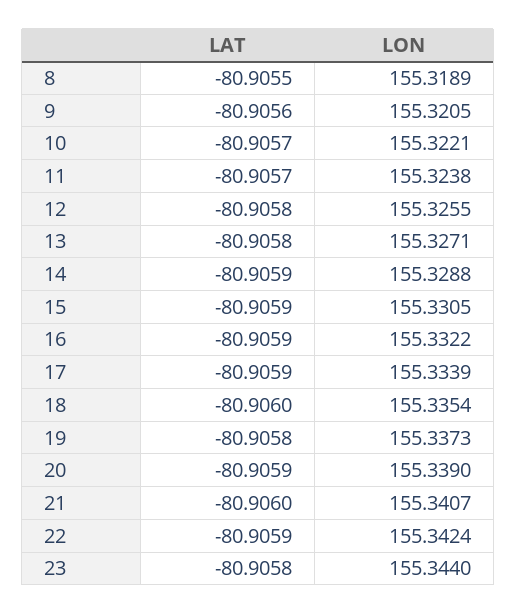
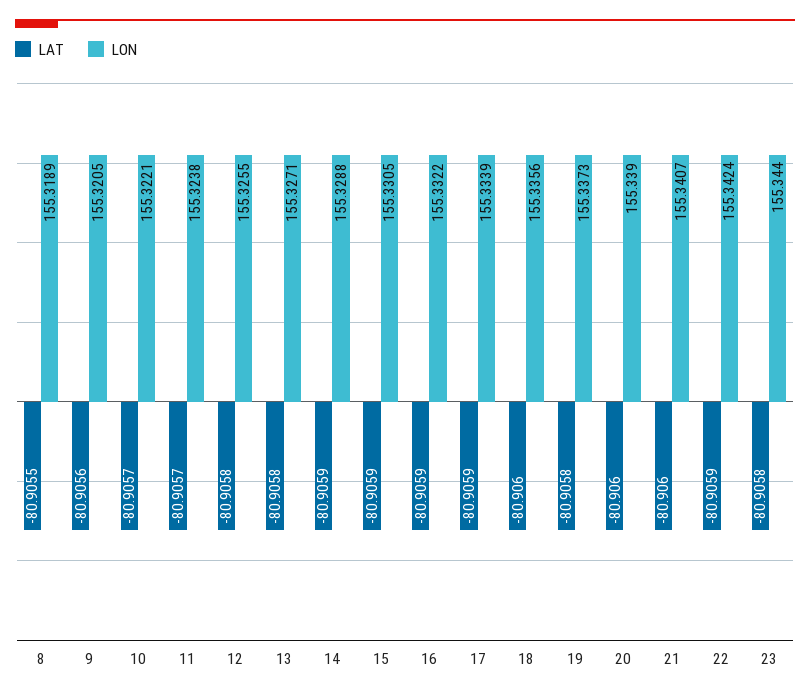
  {
    "LAT": {
      "8": -80.9055,
      "9": -80.9056,
      "10": -80.9057,
      "11": -80.9057,
      "12": -80.9058,
      "13": -80.9058,
      "14": -80.9059,
      "15": -80.9059,
      "16": -80.9059,
      "17": -80.9059,
      "18": -80.906,
      "19": -80.9058,
-     "20": -80.9059,
+     "20": -80.906,
      "21": -80.906,
      "22": -80.9059,
      "23": -80.9058
    },
    "LON": {
      "8": 155.3189,
      "9": 155.3205,
      "10": 155.3221,
      "11": 155.3238,
      "12": 155.3255,
      "13": 155.3271,
      "14": 155.3288,
      "15": 155.3305,
      "16": 155.3322,
      "17": 155.3339,
-     "18": 155.3354,
+     "18": 155.3356,
      "19": 155.3373,
      "20": 155.339,
      "21": 155.3407,
      "22": 155.3424,
      "23": 155.344
    }
  }

